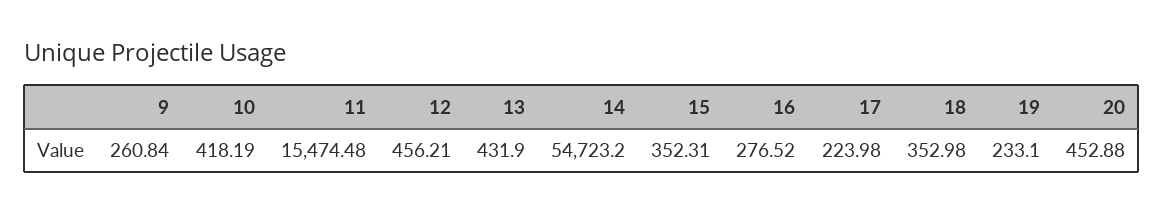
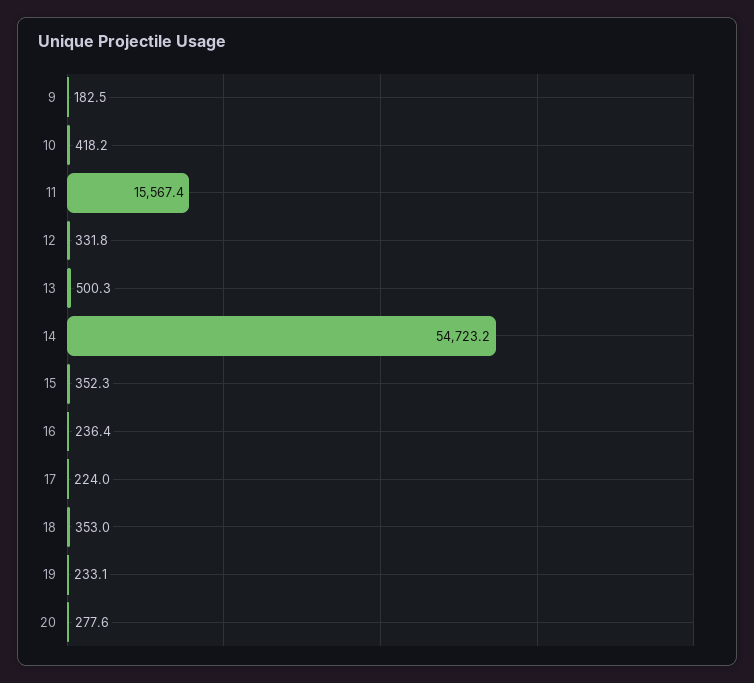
  {
-   "9": 260.84,
+   "9": 182.5,
    "10": 418.19,
-   "11": 15474.48,
+   "11": 15567.4,
-   "12": 456.21,
+   "12": 331.8,
-   "13": 431.9,
+   "13": 500.3,
    "14": 54723.2,
    "15": 352.31,
-   "16": 276.52,
+   "16": 236.4,
    "17": 223.98,
    "18": 352.98,
    "19": 233.1,
-   "20": 452.88
+   "20": 277.6
  }

